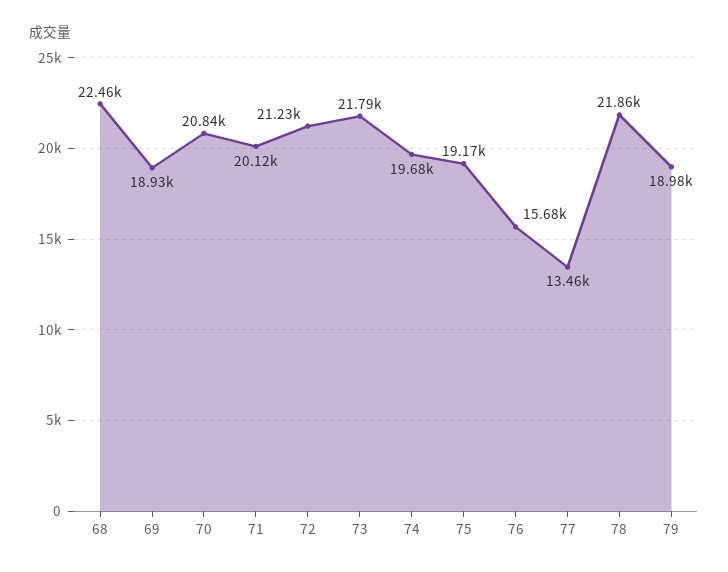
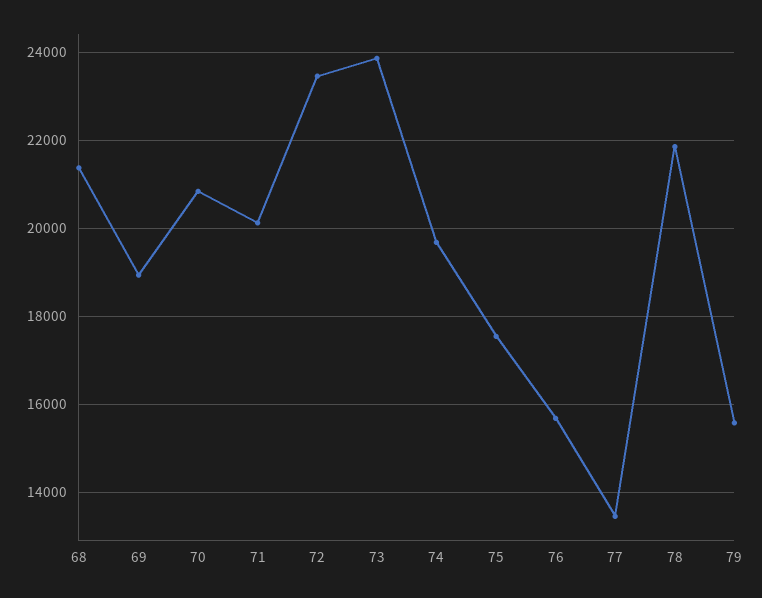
  {
-   "68": 22460,
+   "68": 21400,
    "69": 18930,
    "70": 20840,
    "71": 20120,
-   "72": 21230,
+   "72": 23400,
-   "73": 21790,
+   "73": 23800,
    "74": 19680,
-   "75": 19170,
+   "75": 17600,
    "76": 15680,
    "77": 13460,
    "78": 21860,
-   "79": 18980
+   "79": 15600
  }

